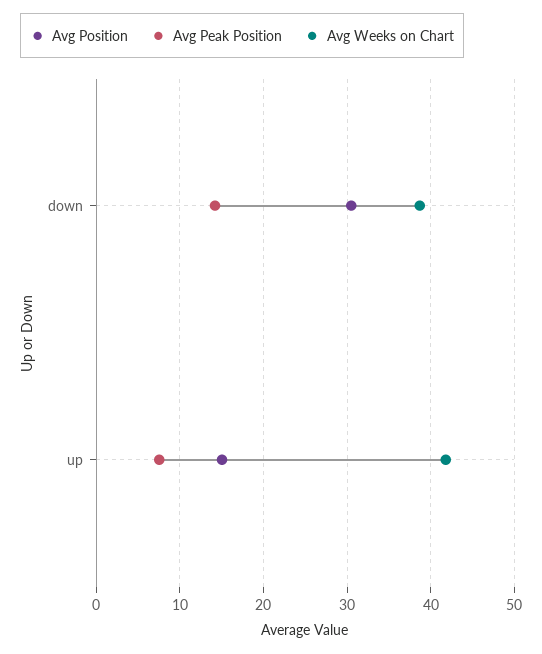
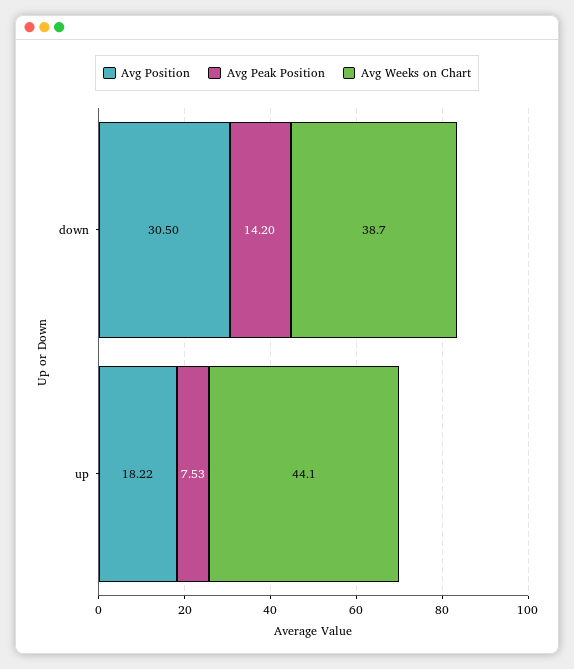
  {
    "Avg Position": {
      "down": 30.5,
-     "up": 15
+     "up": 18.22
    },
    "Avg Peak Position": {
      "down": 14.2,
      "up": 7.53
    },
    "Avg Weeks on Chart": {
      "down": 38.7,
-     "up": 42
+     "up": 44.1
    }
  }

